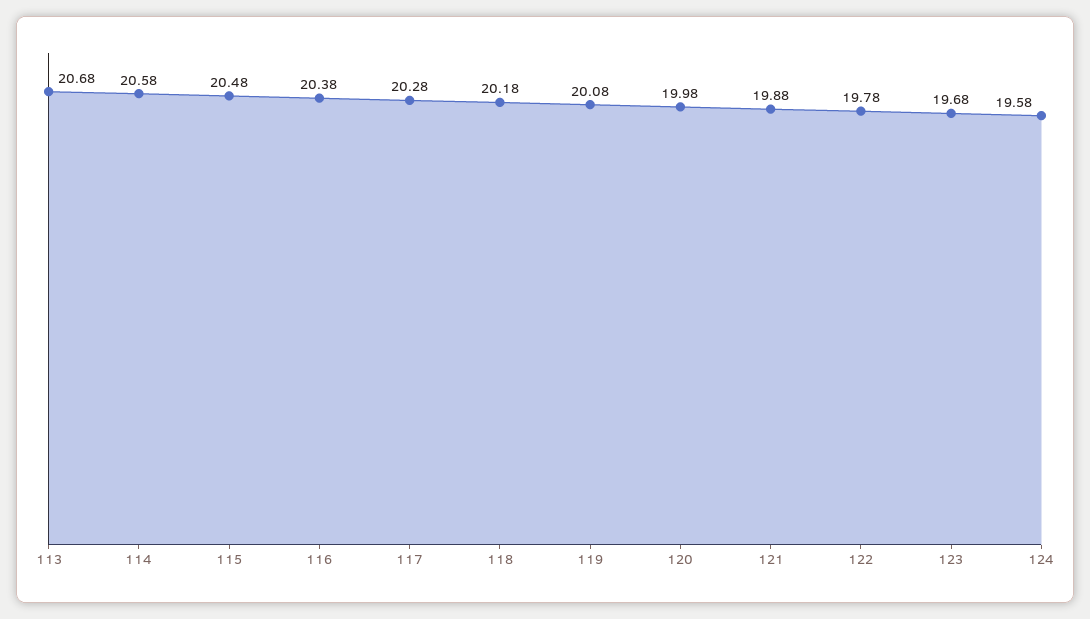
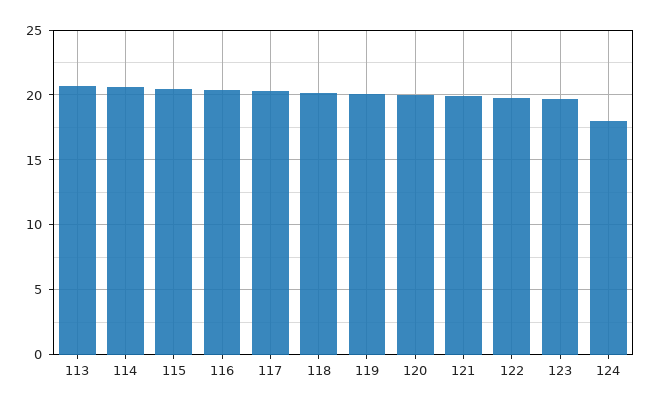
  {
    "113": 20.68,
    "114": 20.58,
    "115": 20.48,
    "116": 20.38,
    "117": 20.28,
    "118": 20.18,
    "119": 20.08,
    "120": 19.98,
    "121": 19.88,
    "122": 19.78,
    "123": 19.68,
-   "124": 19.58
+   "124": 18
  }

